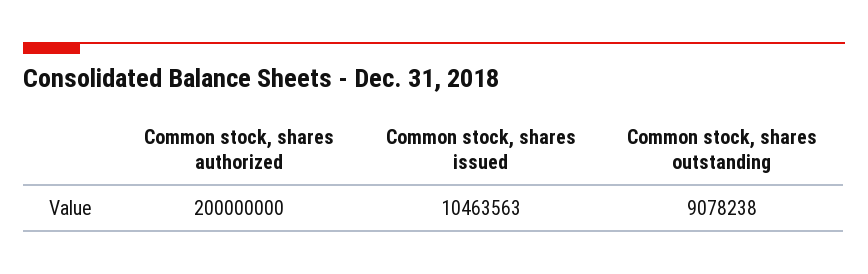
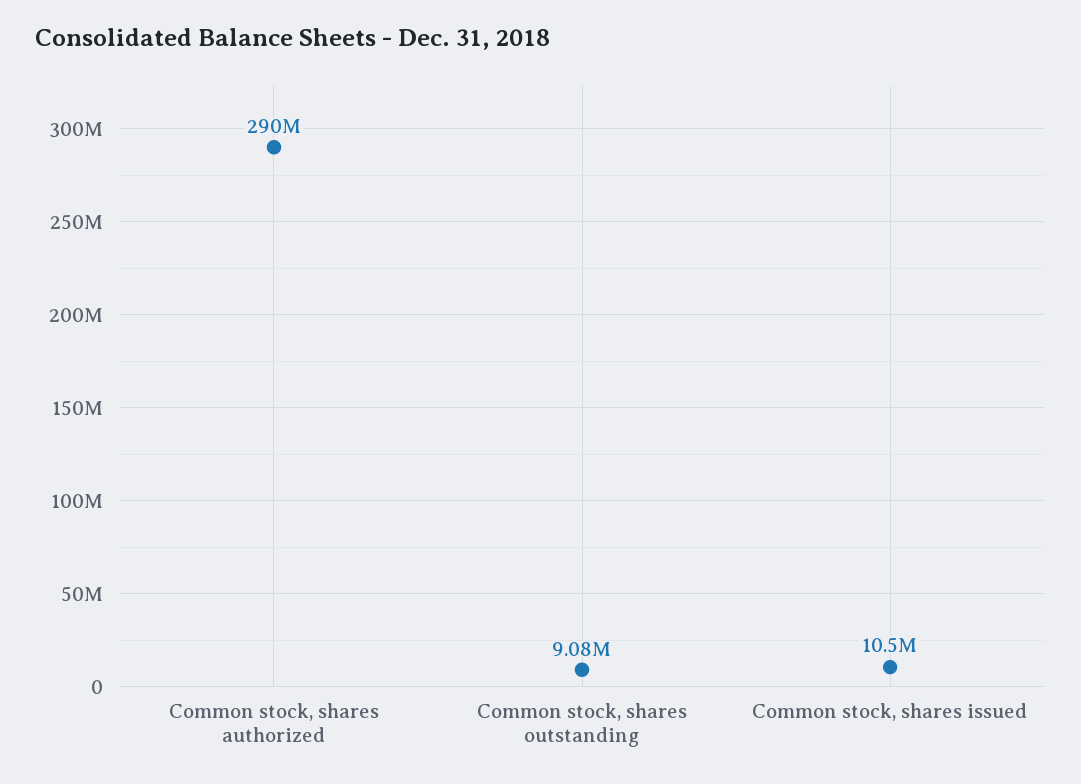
  {
-   "Common stock, shares authorized": 200000000,
+   "Common stock, shares authorized": 290000000,
    "Common stock, shares issued": 10463563,
    "Common stock, shares outstanding": 9078238
  }

